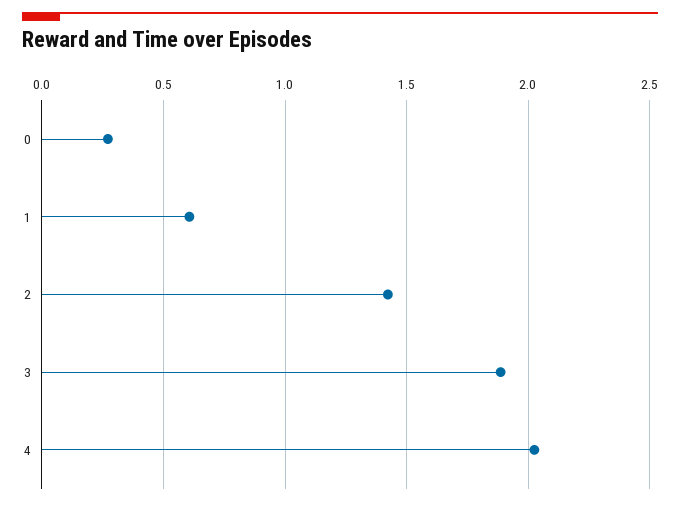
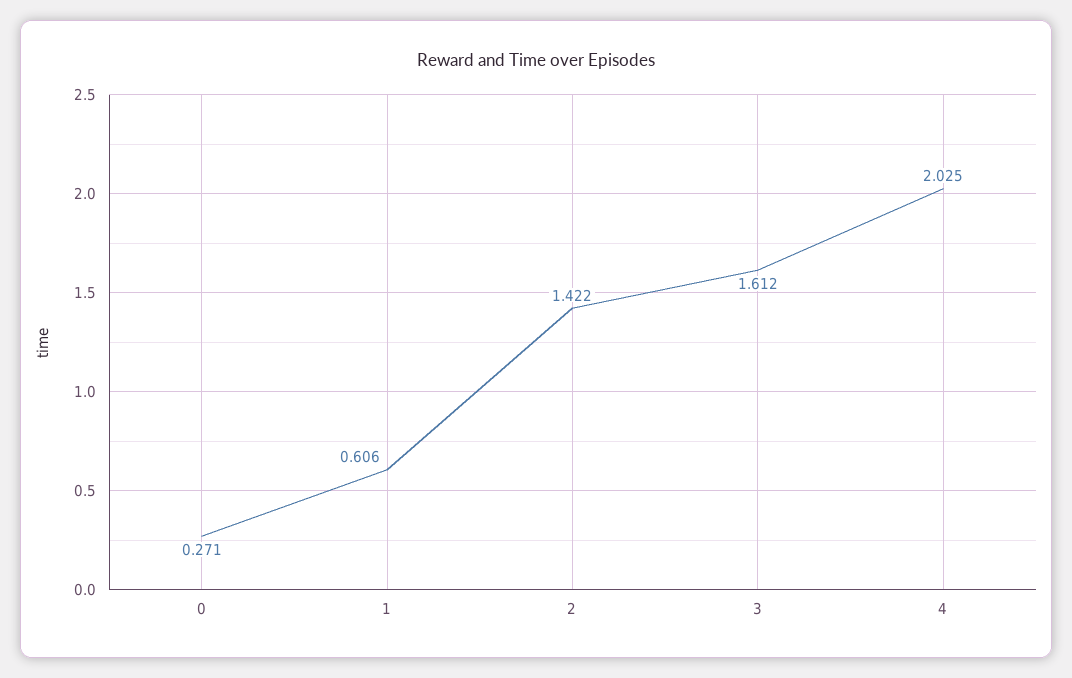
  {
    "0": 0.271,
    "1": 0.606,
    "2": 1.422,
-   "3": 1.9,
+   "3": 1.612,
    "4": 2.025
  }

